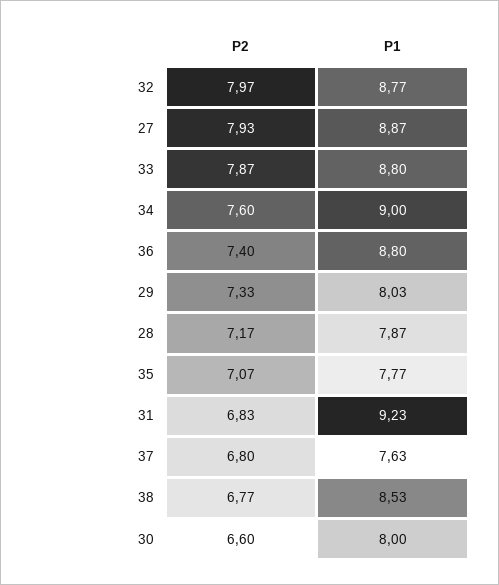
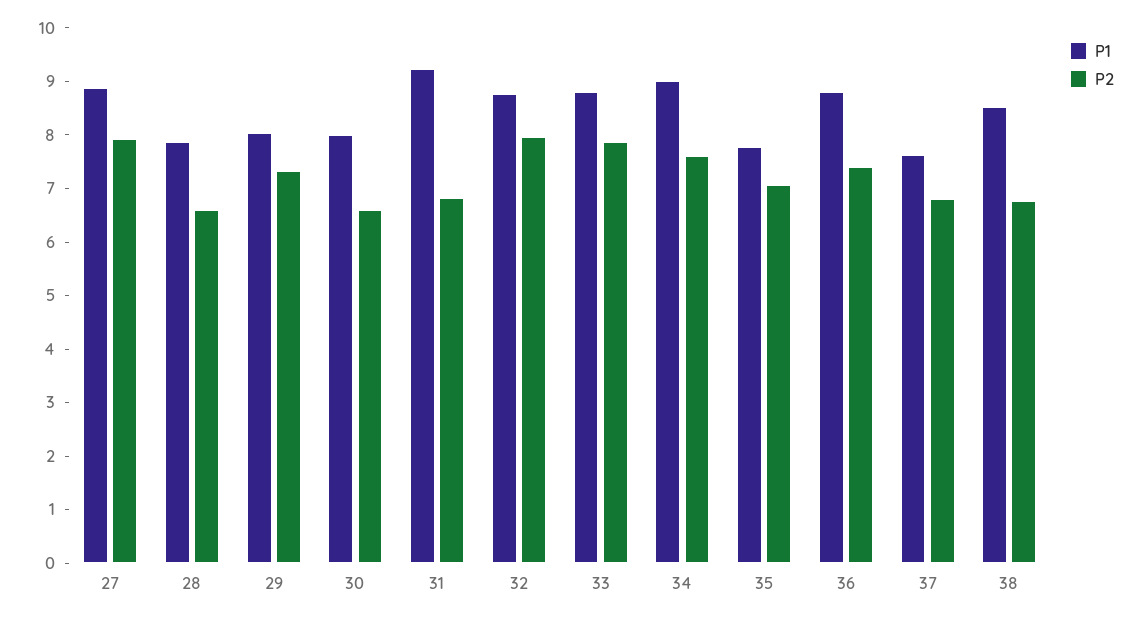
  {
    "P2": {
      "32": 7.97,
      "27": 7.93,
      "33": 7.87,
      "34": 7.6,
      "36": 7.4,
      "29": 7.33,
-     "28": 7.17,
+     "28": 6.6,
      "35": 7.07,
      "31": 6.83,
      "37": 6.8,
      "38": 6.77,
      "30": 6.6
    },
    "P1": {
      "32": 8.77,
      "27": 8.87,
      "33": 8.8,
      "34": 9,
      "36": 8.8,
      "29": 8.03,
      "28": 7.87,
      "35": 7.77,
      "31": 9.23,
      "37": 7.63,
      "38": 8.53,
      "30": 8
    }
  }

